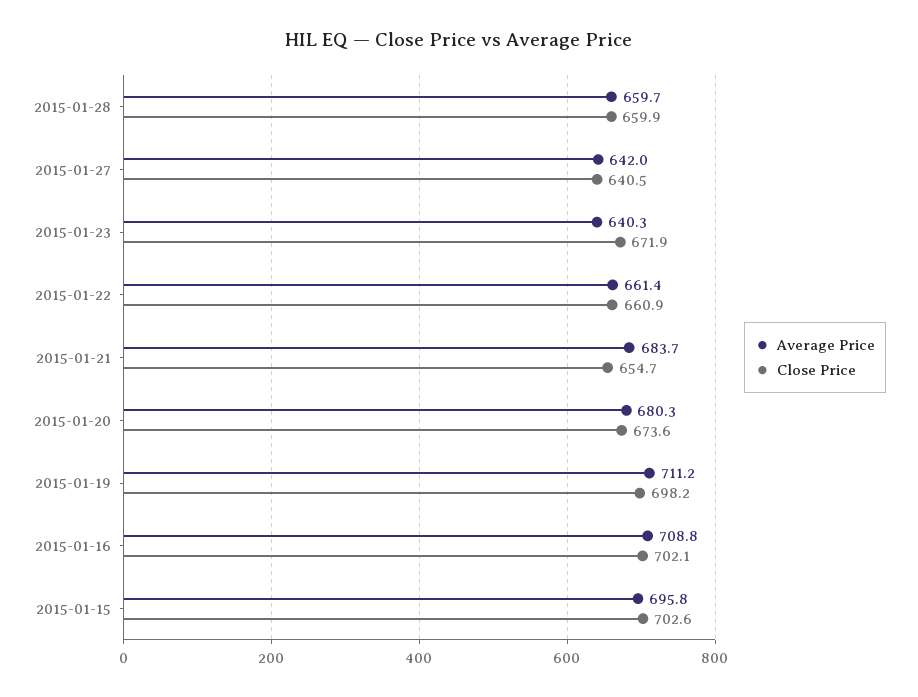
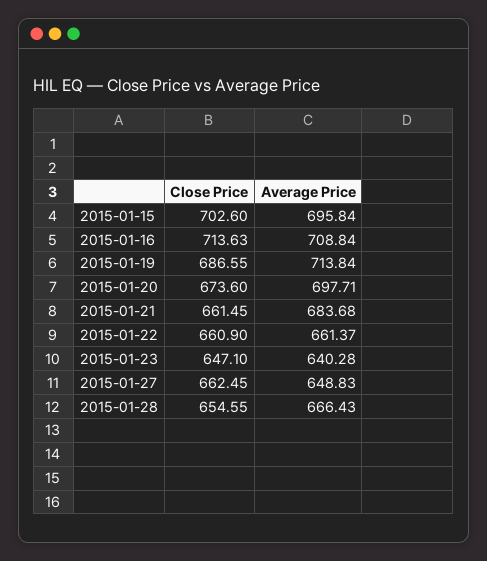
  {
    "Average Price": {
-     "2015-01-28": 659.7,
+     "2015-01-28": 666.43,
-     "2015-01-27": 642,
+     "2015-01-27": 648.83,
      "2015-01-23": 640.28,
      "2015-01-22": 661.37,
      "2015-01-21": 683.68,
-     "2015-01-20": 680.3,
+     "2015-01-20": 697.71,
-     "2015-01-19": 711.2,
+     "2015-01-19": 713.84,
      "2015-01-16": 708.84,
      "2015-01-15": 695.84
    },
    "Close Price": {
-     "2015-01-28": 659.9,
+     "2015-01-28": 654.55,
-     "2015-01-27": 640.5,
+     "2015-01-27": 662.45,
-     "2015-01-23": 671.9,
+     "2015-01-23": 647.1,
      "2015-01-22": 660.9,
-     "2015-01-21": 654.7,
+     "2015-01-21": 661.45,
      "2015-01-20": 673.6,
-     "2015-01-19": 698.2,
+     "2015-01-19": 686.55,
-     "2015-01-16": 702.1,
+     "2015-01-16": 713.63,
      "2015-01-15": 702.6
    }
  }

